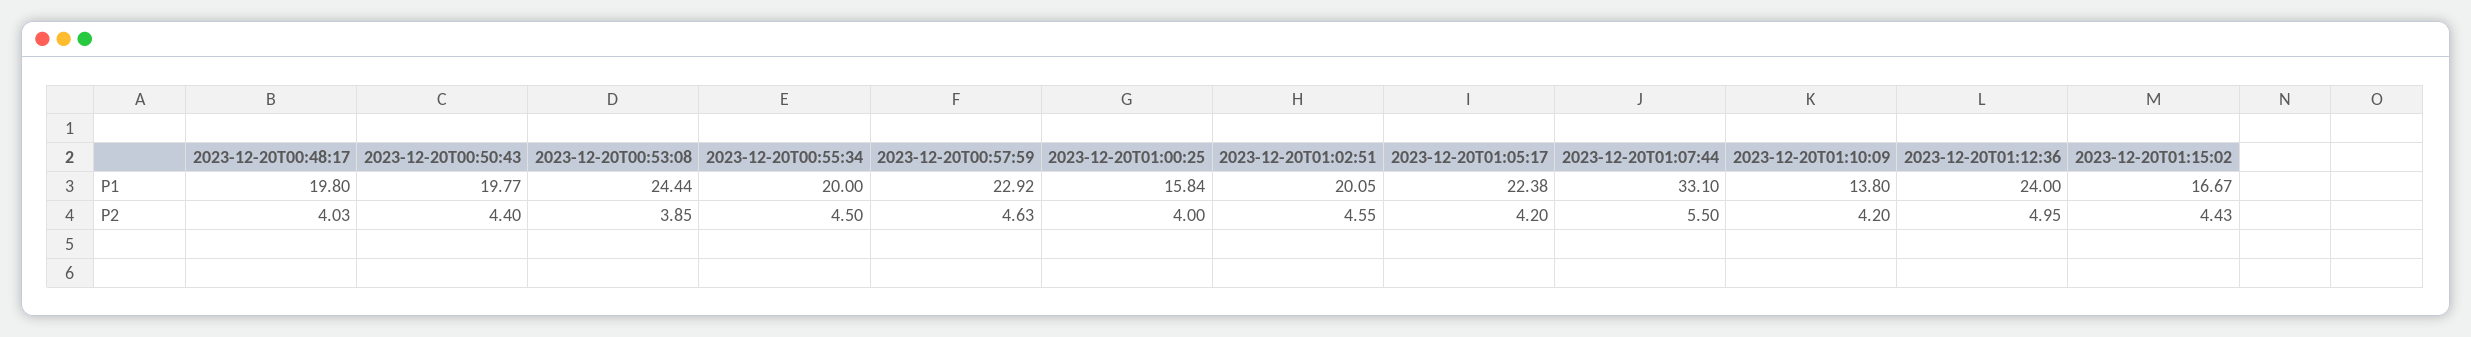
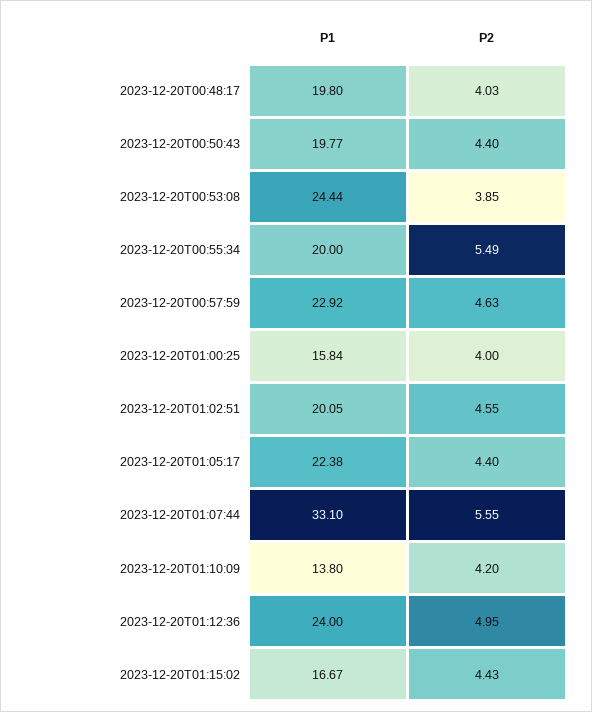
  {
    "2023-12-20T00:48:17": {
      "P1": 19.8,
      "P2": 4.03
    },
    "2023-12-20T00:50:43": {
      "P1": 19.77,
      "P2": 4.4
    },
    "2023-12-20T00:53:08": {
      "P1": 24.44,
      "P2": 3.85
    },
    "2023-12-20T00:55:34": {
      "P1": 20,
-     "P2": 4.5
+     "P2": 5.49
    },
    "2023-12-20T00:57:59": {
      "P1": 22.92,
      "P2": 4.63
    },
    "2023-12-20T01:00:25": {
      "P1": 15.84,
      "P2": 4
    },
    "2023-12-20T01:02:51": {
      "P1": 20.05,
      "P2": 4.55
    },
    "2023-12-20T01:05:17": {
      "P1": 22.38,
-     "P2": 4.2
+     "P2": 4.4
    },
    "2023-12-20T01:07:44": {
      "P1": 33.1,
-     "P2": 5.5
+     "P2": 5.55
    },
    "2023-12-20T01:10:09": {
      "P1": 13.8,
      "P2": 4.2
    },
    "2023-12-20T01:12:36": {
      "P1": 24,
      "P2": 4.95
    },
    "2023-12-20T01:15:02": {
      "P1": 16.67,
      "P2": 4.43
    }
  }

